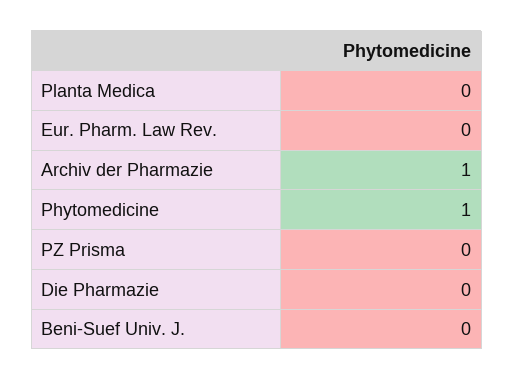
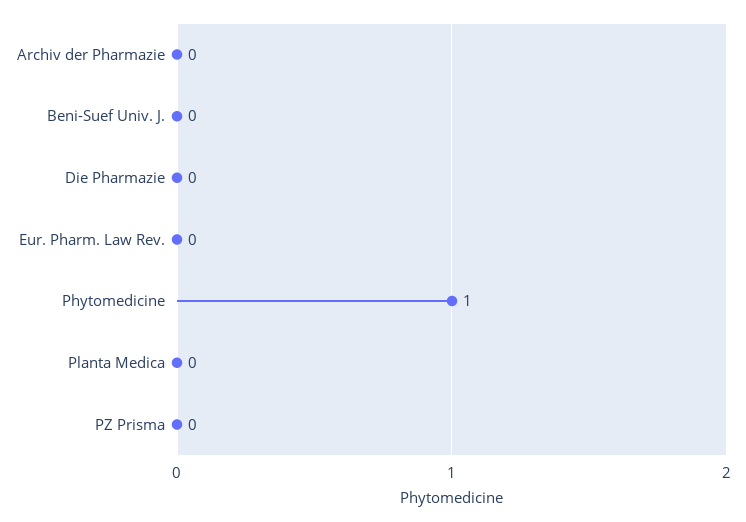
  {
    "Planta Medica": 0,
    "Eur. Pharm. Law Rev.": 0,
-   "Archiv der Pharmazie": 1,
+   "Archiv der Pharmazie": 0,
    "Phytomedicine": 1,
    "PZ Prisma": 0,
    "Die Pharmazie": 0,
    "Beni-Suef Univ. J.": 0
  }

